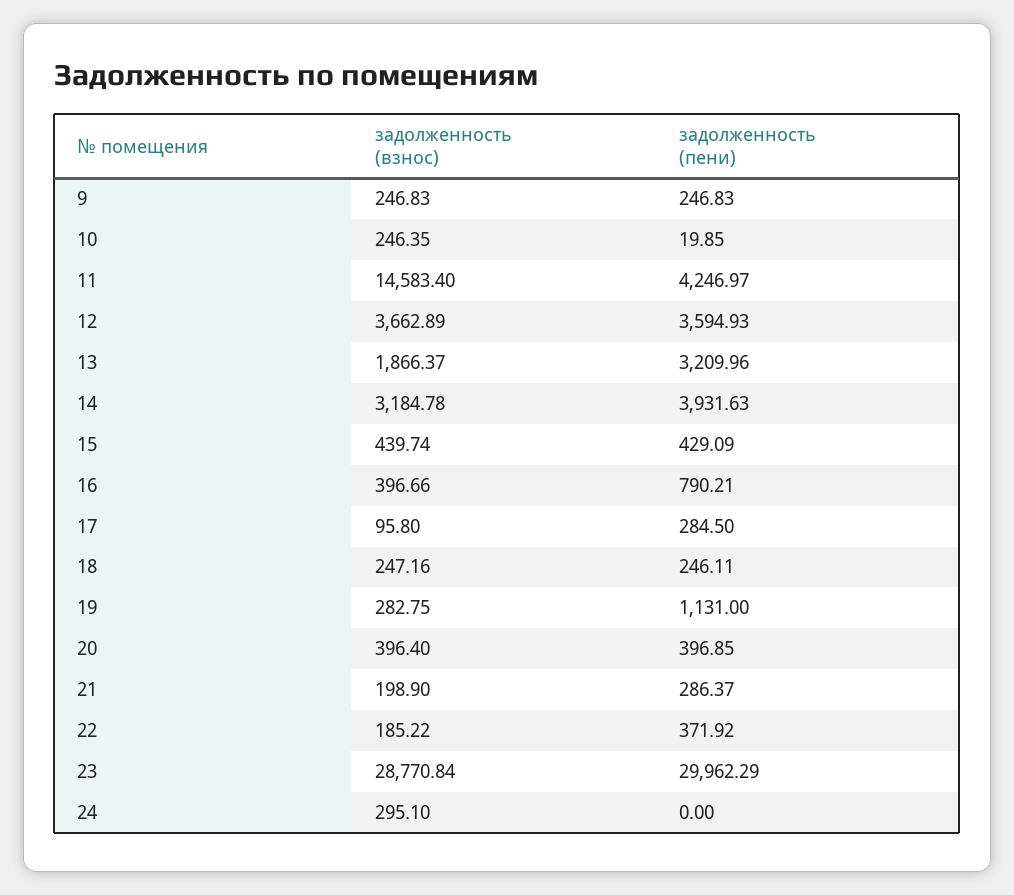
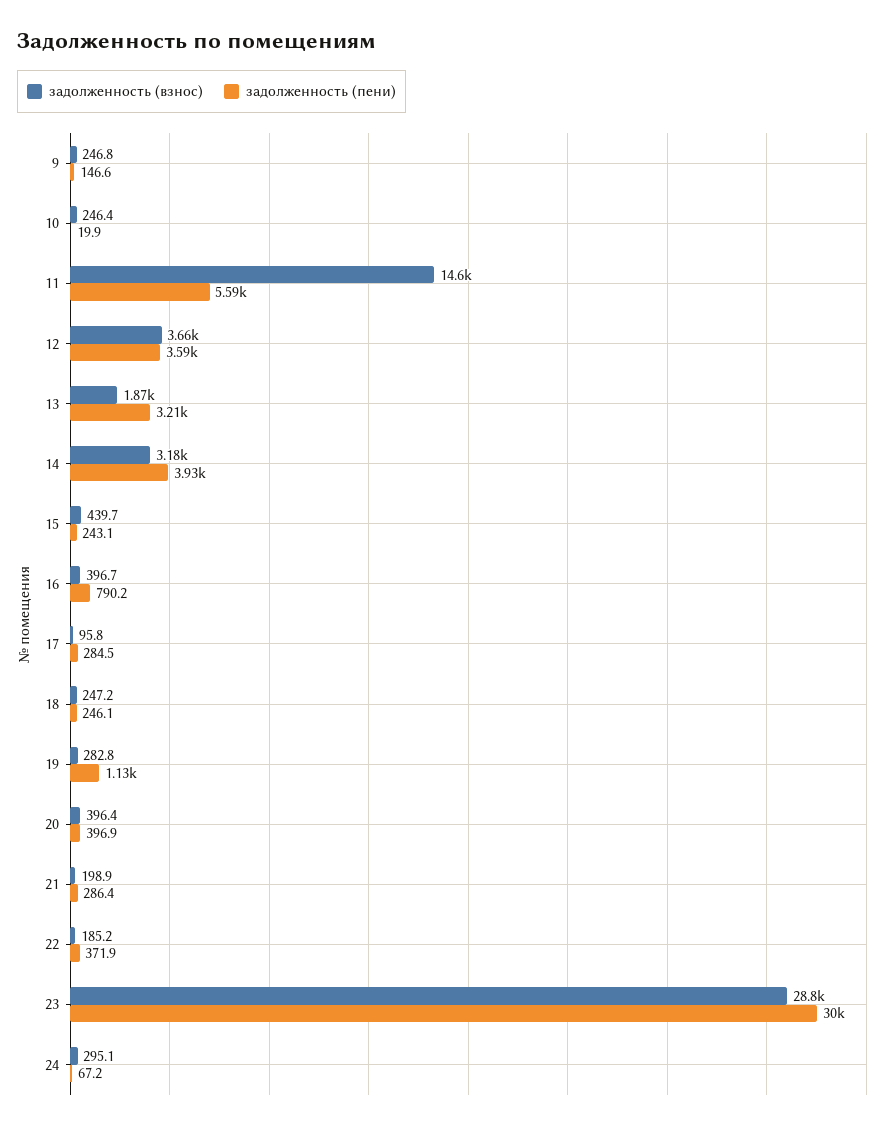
  {
    "задолженность (взнос)": {
      "9": 246.83,
      "10": 246.35,
      "11": 14583.4,
      "12": 3662.89,
      "13": 1866.37,
      "14": 3184.78,
      "15": 439.74,
      "16": 396.66,
      "17": 95.8,
      "18": 247.16,
      "19": 282.75,
      "20": 396.4,
      "21": 198.9,
      "22": 185.22,
      "23": 28770.84,
      "24": 295.1
    },
    "задолженность (пени)": {
-     "9": 246.83,
+     "9": 146.6,
      "10": 19.85,
-     "11": 4246.97,
+     "11": 5590,
      "12": 3594.93,
      "13": 3209.96,
      "14": 3931.63,
-     "15": 429.09,
+     "15": 243.1,
      "16": 790.21,
      "17": 284.5,
      "18": 246.11,
      "19": 1131,
      "20": 396.85,
      "21": 286.37,
      "22": 371.92,
      "23": 29962.29,
-     "24": 0
+     "24": 67.2
    }
  }

